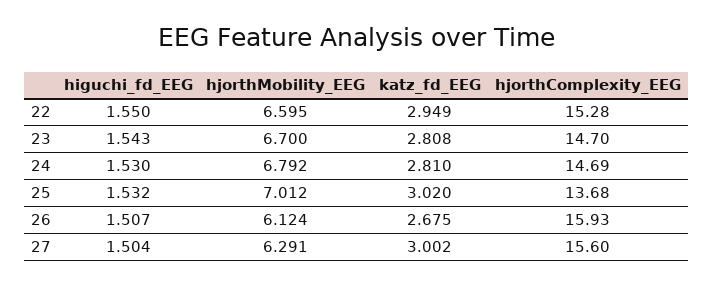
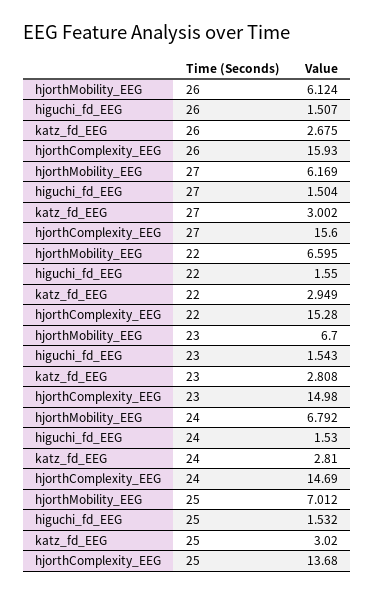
  {
    "higuchi_fd_EEG": {
      "22": 1.55,
      "23": 1.543,
      "24": 1.53,
      "25": 1.532,
      "26": 1.507,
      "27": 1.504
    },
    "hjorthMobility_EEG": {
      "22": 6.595,
      "23": 6.7,
      "24": 6.792,
      "25": 7.012,
      "26": 6.124,
-     "27": 6.291
+     "27": 6.169
    },
    "katz_fd_EEG": {
      "22": 2.949,
      "23": 2.808,
      "24": 2.81,
      "25": 3.02,
      "26": 2.675,
      "27": 3.002
    },
    "hjorthComplexity_EEG": {
      "22": 15.28,
-     "23": 14.7,
+     "23": 14.98,
      "24": 14.69,
      "25": 13.68,
      "26": 15.93,
      "27": 15.6
    }
  }

